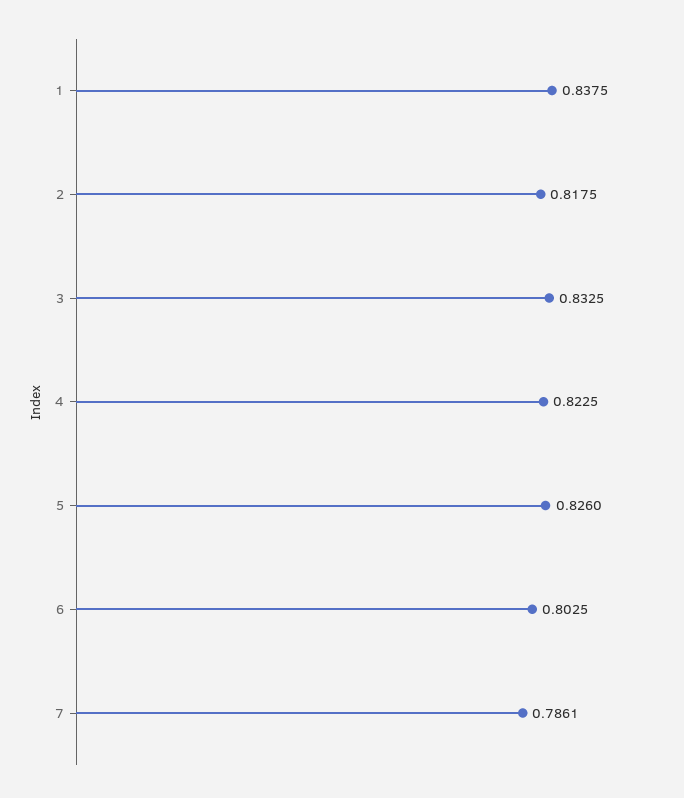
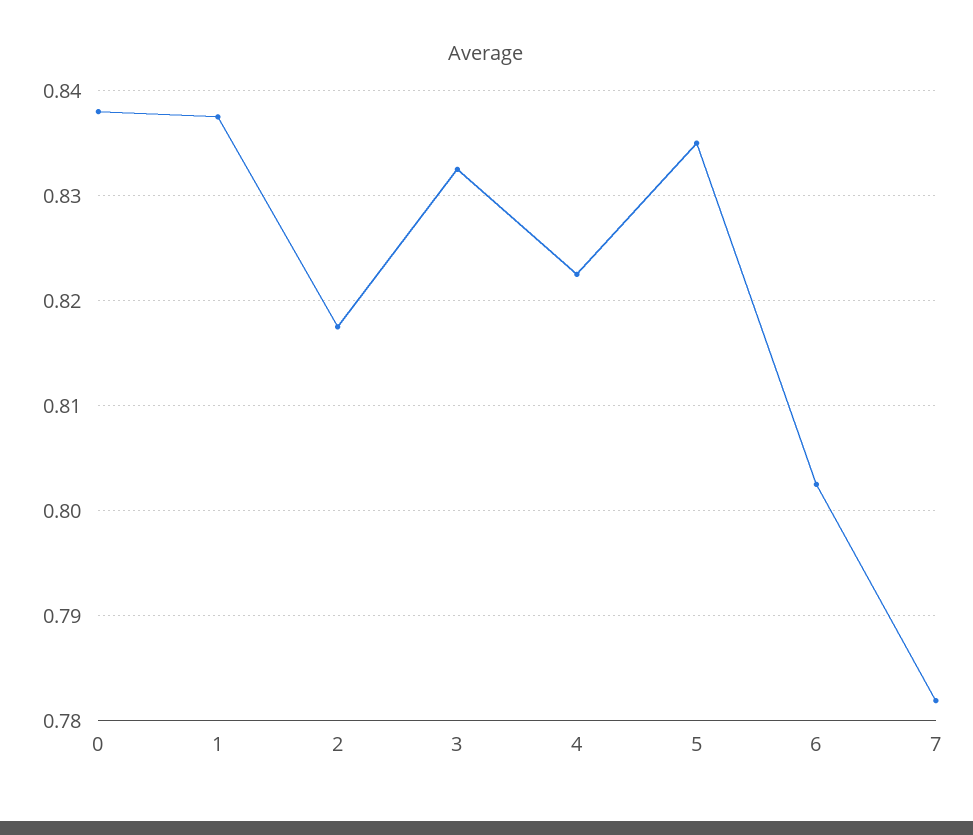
  {
    "1": 0.8375,
    "2": 0.8175,
    "3": 0.8325,
    "4": 0.8225,
-   "5": 0.826,
+   "5": 0.835,
    "6": 0.8025,
-   "7": 0.7861
+   "7": 0.782,
+   "0": 0.838
  }

